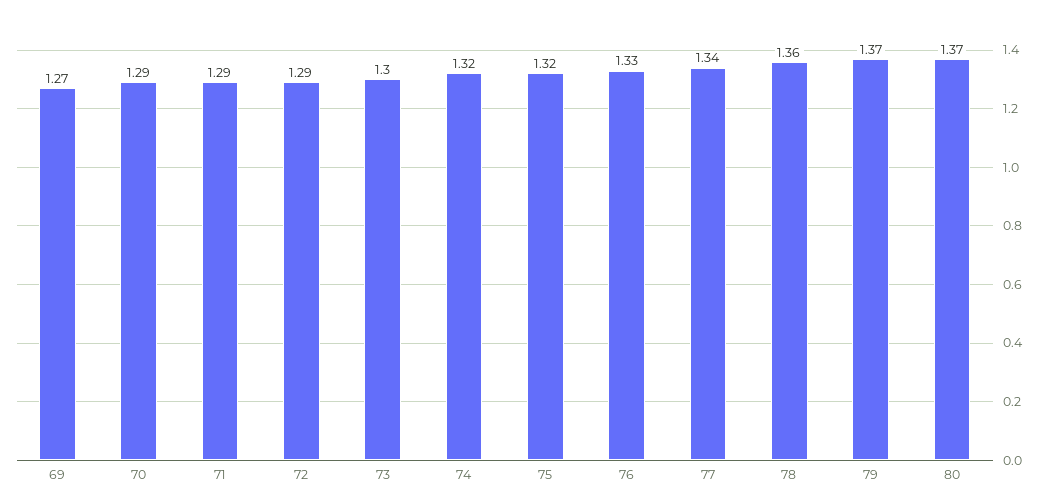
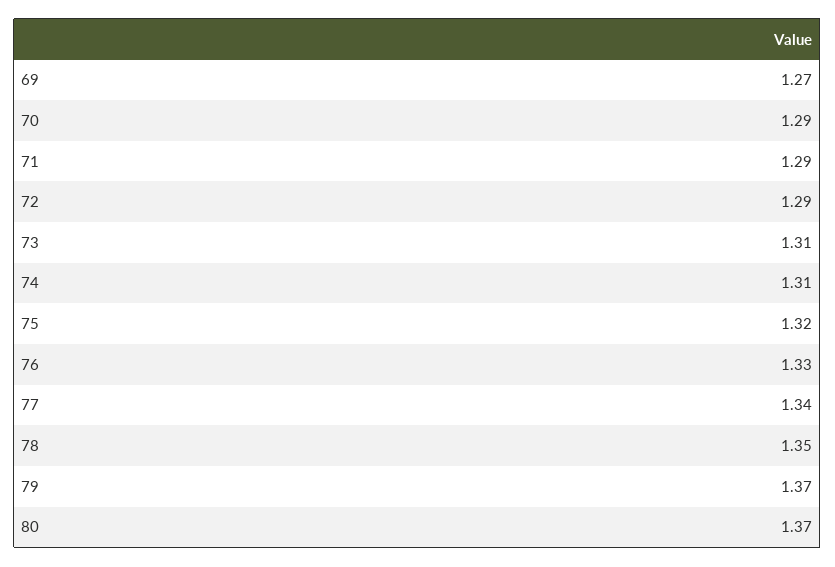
  {
    "69": 1.27,
    "70": 1.29,
    "71": 1.29,
    "72": 1.29,
-   "73": 1.3,
+   "73": 1.31,
-   "74": 1.32,
+   "74": 1.31,
    "75": 1.32,
    "76": 1.33,
    "77": 1.34,
-   "78": 1.36,
+   "78": 1.35,
    "79": 1.37,
    "80": 1.37
  }

